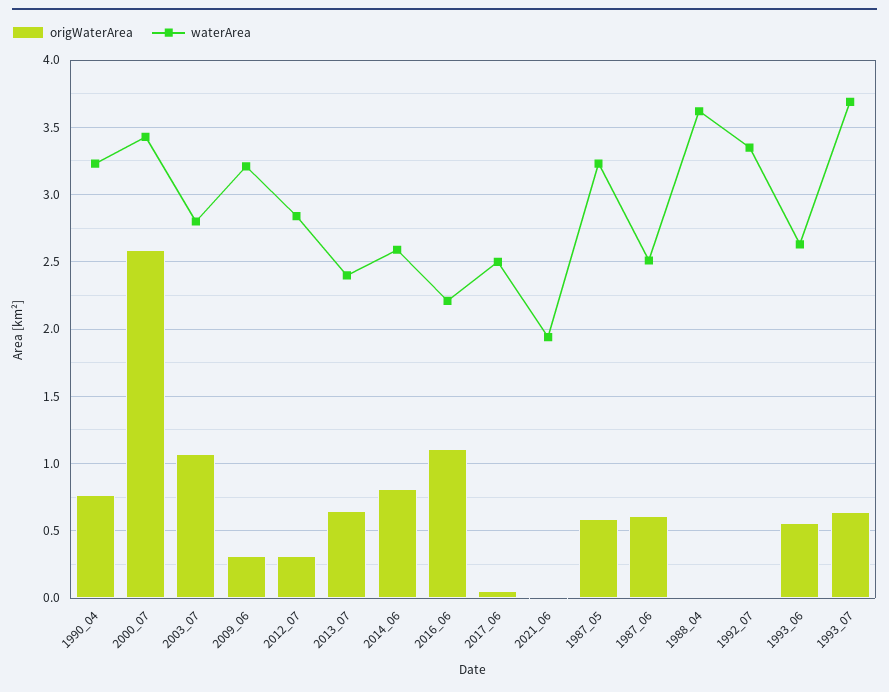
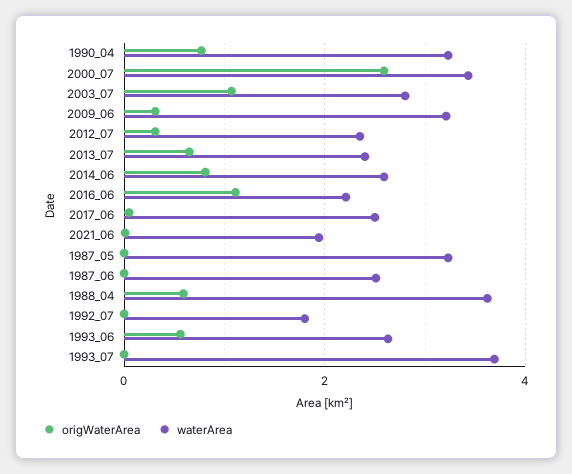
  {
    "origWaterArea": {
      "1990_04": 0.75,
      "2000_07": 2.6,
      "2003_07": 1.05,
      "2009_06": 0.3,
      "2012_07": 0.3,
      "2013_07": 0.65,
      "2014_06": 0.8,
      "2016_06": 1.1,
      "2017_06": 0.05,
      "2021_06": 0,
-     "1987_05": 0.6,
+     "1987_05": 0,
-     "1987_06": 0.6,
+     "1987_06": 0,
-     "1988_04": 0,
+     "1988_04": 0.6,
      "1992_07": 0,
      "1993_06": 0.55,
-     "1993_07": 0.65
+     "1993_07": 0
    },
    "waterArea": {
      "1990_04": 3.25,
      "2000_07": 3.45,
      "2003_07": 2.8,
      "2009_06": 3.2,
-     "2012_07": 2.85,
+     "2012_07": 2.4,
      "2013_07": 2.4,
      "2014_06": 2.6,
      "2016_06": 2.2,
      "2017_06": 2.5,
      "2021_06": 1.95,
      "1987_05": 3.25,
      "1987_06": 2.5,
      "1988_04": 3.6,
-     "1992_07": 3.35,
+     "1992_07": 1.8,
      "1993_06": 2.65,
      "1993_07": 3.7
    }
  }

